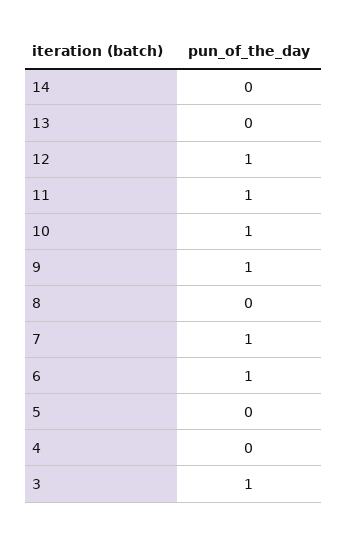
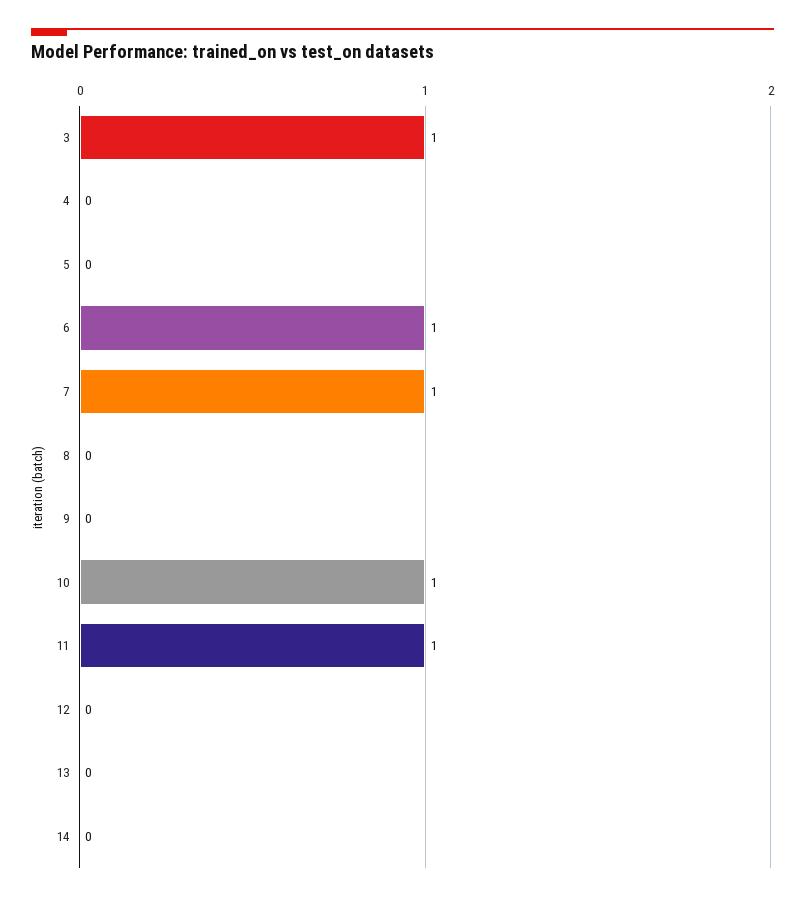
  {
    "14": 0,
    "13": 0,
-   "12": 1,
+   "12": 0,
    "11": 1,
    "10": 1,
-   "9": 1,
+   "9": 0,
    "8": 0,
    "7": 1,
    "6": 1,
    "5": 0,
    "4": 0,
    "3": 1
  }

